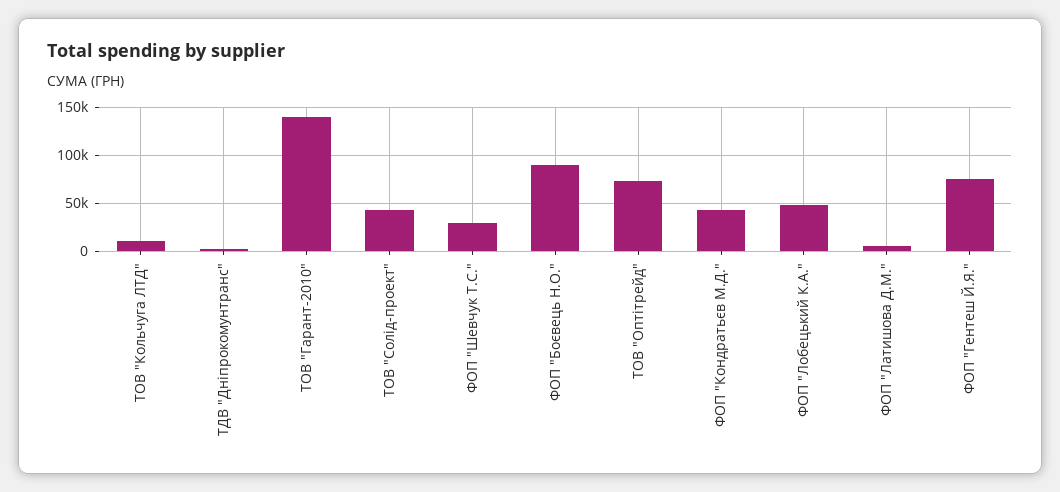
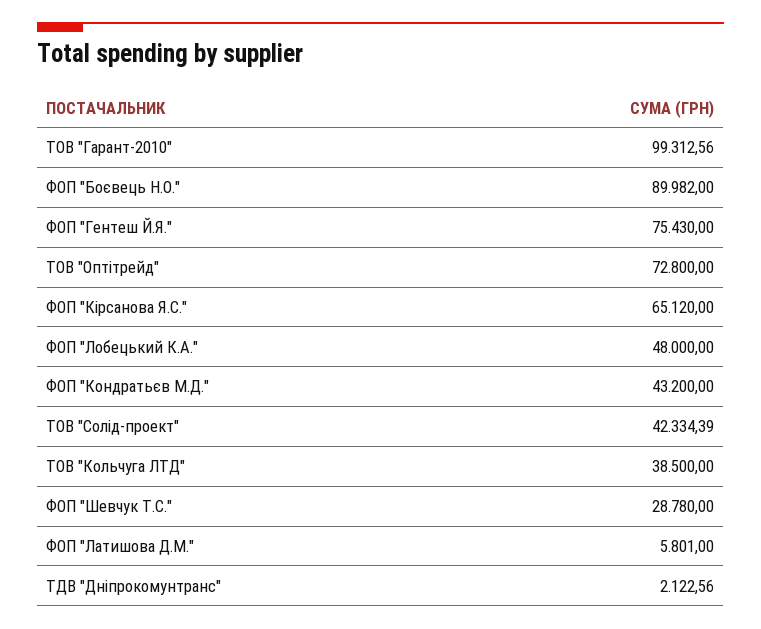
  {
-   "ТОВ \"Кольчуга ЛТД\"": 10000,
+   "ТОВ \"Кольчуга ЛТД\"": 38500,
    "ТДВ \"Дніпрокомунтранс\"": 2122.56,
-   "ТОВ \"Гарант-2010\"": 140000,
+   "ТОВ \"Гарант-2010\"": 99312.56,
    "ТОВ \"Солід-проект\"": 42334.39,
    "ФОП \"Шевчук Т.С.\"": 28780,
    "ФОП \"Боєвець Н.О.\"": 89982,
    "ТОВ \"Оптітрейд\"": 72800,
    "ФОП \"Кондратьєв М.Д.\"": 43200,
    "ФОП \"Лобецький К.А.\"": 48000,
    "ФОП \"Латишова Д.М.\"": 5801,
-   "ФОП \"Гентеш Й.Я.\"": 75430
+   "ФОП \"Гентеш Й.Я.\"": 75430,
+   "ФОП \"Кірсанова Я.С.\"": 65120
  }

